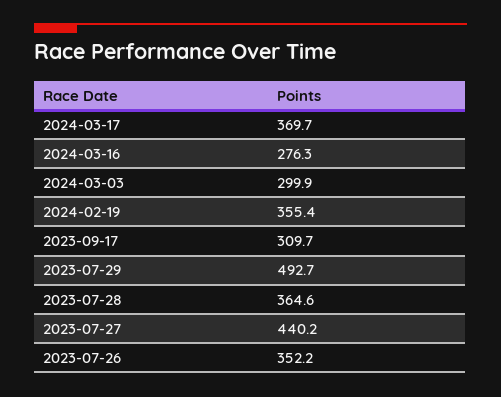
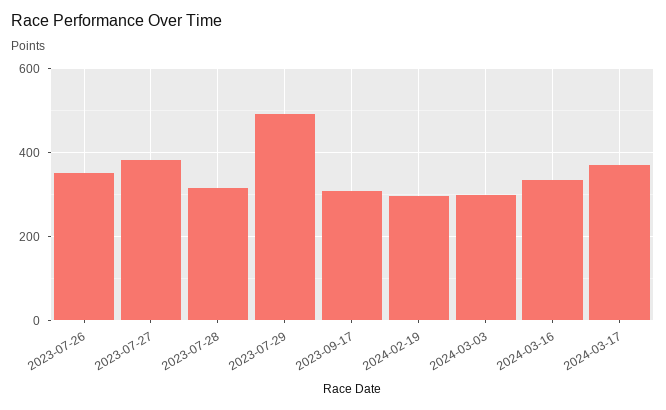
  {
    "2024-03-17": 369.7,
-   "2024-03-16": 276.3,
+   "2024-03-16": 340,
    "2024-03-03": 299.9,
-   "2024-02-19": 355.4,
+   "2024-02-19": 300,
    "2023-09-17": 309.7,
    "2023-07-29": 492.7,
-   "2023-07-28": 364.6,
+   "2023-07-28": 320,
-   "2023-07-27": 440.2,
+   "2023-07-27": 380,
    "2023-07-26": 352.2
  }

